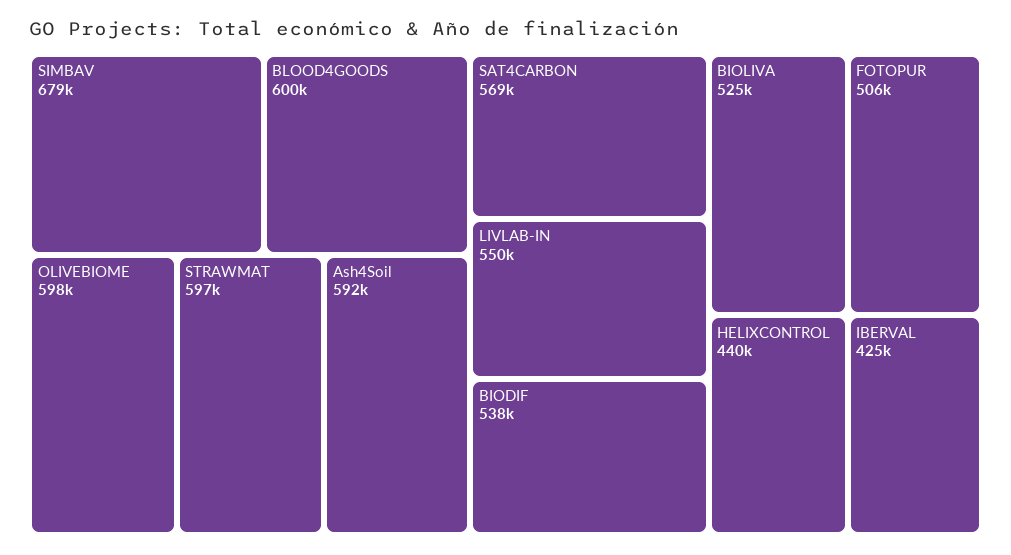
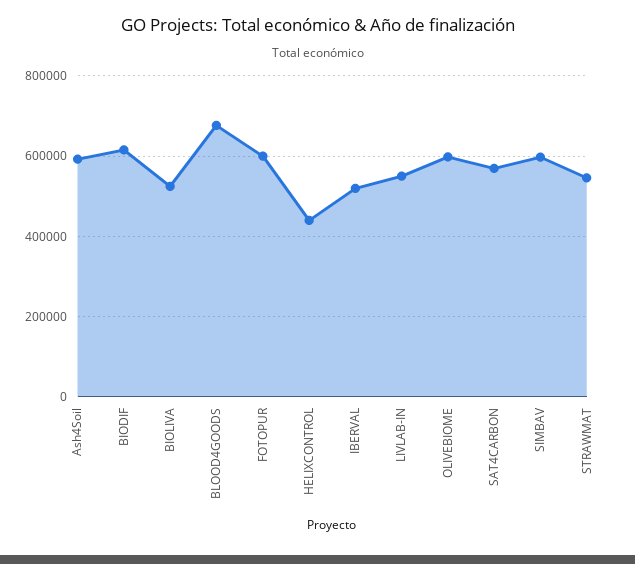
  {
-   "SIMBAV": 679000,
+   "SIMBAV": 600000,
-   "BLOOD4GOODS": 600000,
+   "BLOOD4GOODS": 680000,
    "OLIVEBIOME": 598000,
-   "STRAWMAT": 597000,
+   "STRAWMAT": 540000,
    "Ash4Soil": 592000,
    "SAT4CARBON": 569000,
    "LIVLAB-IN": 550000,
-   "BIODIF": 538000,
+   "BIODIF": 620000,
    "BIOLIVA": 525000,
-   "FOTOPUR": 506000,
+   "FOTOPUR": 600000,
    "HELIXCONTROL": 440000,
-   "IBERVAL": 425000
+   "IBERVAL": 520000
  }

